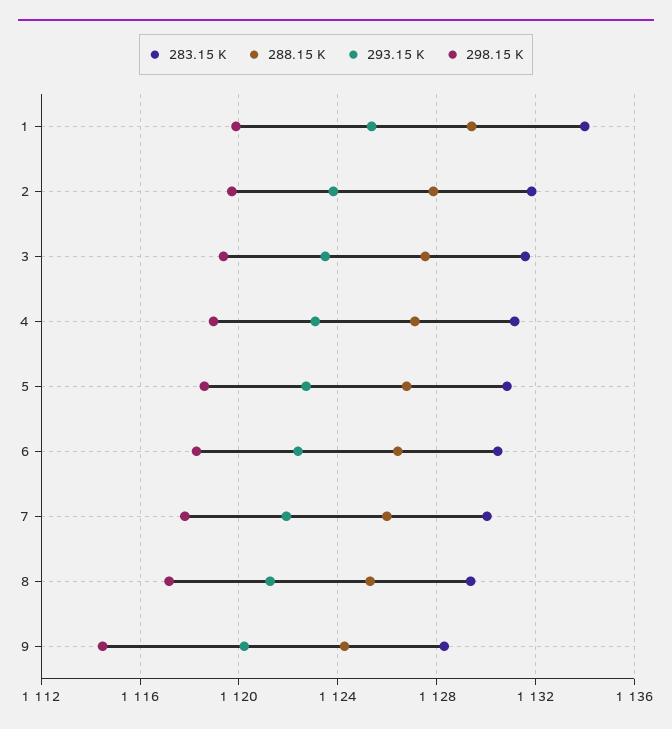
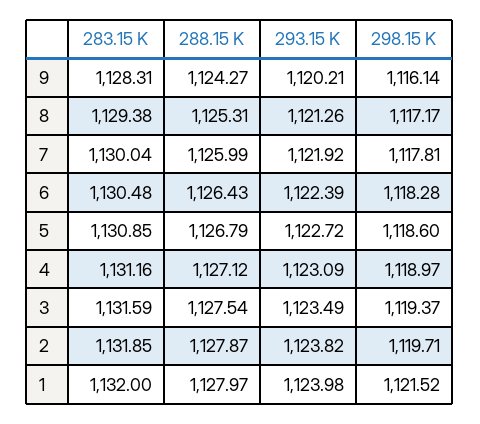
  {
    "283.15 K": {
-     "1": 1134,
+     "1": 1132,
      "2": 1131.85,
      "3": 1131.59,
      "4": 1131.16,
      "5": 1130.85,
      "6": 1130.48,
      "7": 1130.04,
      "8": 1129.38,
      "9": 1128.31
    },
    "288.15 K": {
-     "1": 1129.5,
+     "1": 1127.97,
      "2": 1127.87,
      "3": 1127.54,
      "4": 1127.12,
      "5": 1126.79,
      "6": 1126.43,
      "7": 1125.99,
      "8": 1125.31,
      "9": 1124.27
    },
    "293.15 K": {
-     "1": 1125.5,
+     "1": 1123.98,
      "2": 1123.82,
      "3": 1123.49,
      "4": 1123.09,
      "5": 1122.72,
      "6": 1122.39,
      "7": 1121.92,
      "8": 1121.26,
      "9": 1120.21
    },
    "298.15 K": {
-     "1": 1120,
+     "1": 1121.52,
      "2": 1119.71,
      "3": 1119.37,
      "4": 1118.97,
      "5": 1118.6,
      "6": 1118.28,
      "7": 1117.81,
      "8": 1117.17,
-     "9": 1114.5
+     "9": 1116.14
    }
  }

